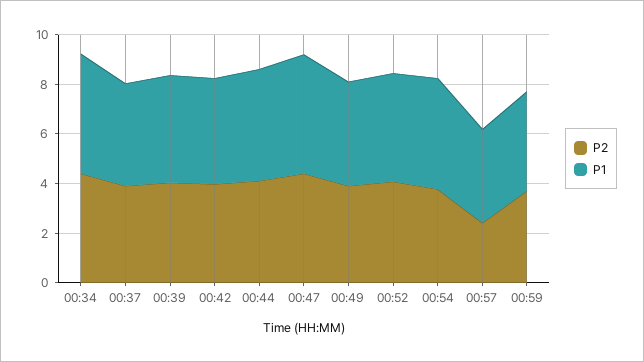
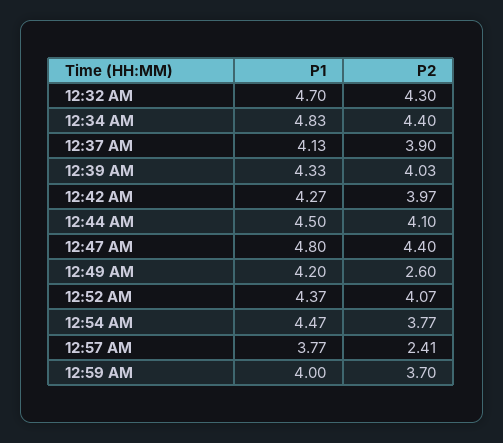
  {
    "P2": {
      "00:34": 4.4,
      "00:37": 3.9,
      "00:39": 4.03,
      "00:42": 3.97,
      "00:44": 4.1,
      "00:47": 4.4,
-     "00:49": 4,
+     "00:49": 2.6,
      "00:52": 4.07,
      "00:54": 3.77,
      "00:57": 2.41,
-     "00:59": 3.7
+     "00:59": 3.7,
+     "12:32 AM": 4.3
    },
    "P1": {
      "00:34": 4.83,
      "00:37": 4.13,
      "00:39": 4.33,
      "00:42": 4.27,
      "00:44": 4.5,
      "00:47": 4.8,
      "00:49": 4.2,
      "00:52": 4.37,
      "00:54": 4.47,
      "00:57": 3.77,
-     "00:59": 4
+     "00:59": 4,
+     "12:32 AM": 4.7
    }
  }

